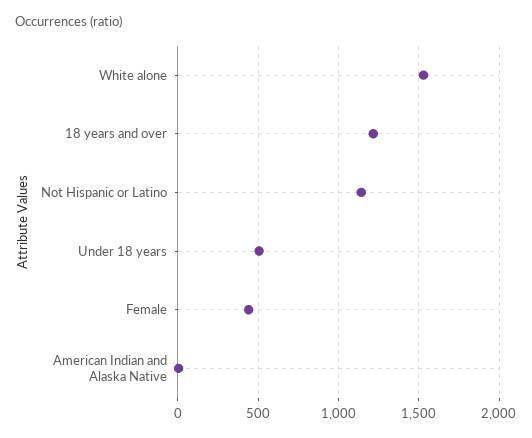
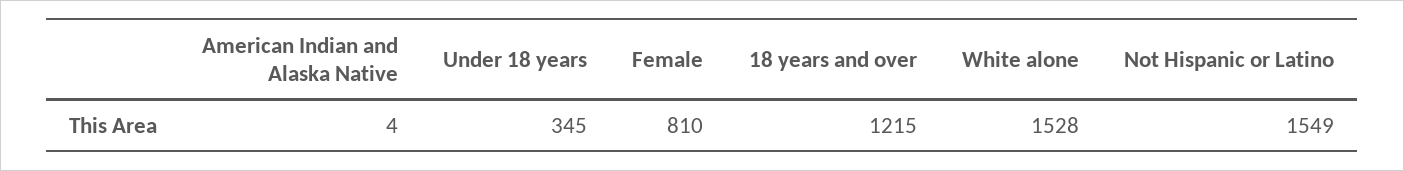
  {
    "White alone": 1528,
    "18 years and over": 1215,
-   "Not Hispanic or Latino": 1150,
+   "Not Hispanic or Latino": 1549,
-   "Under 18 years": 500,
+   "Under 18 years": 345,
-   "Female": 450,
+   "Female": 810,
    "American Indian and Alaska Native": 4
  }

